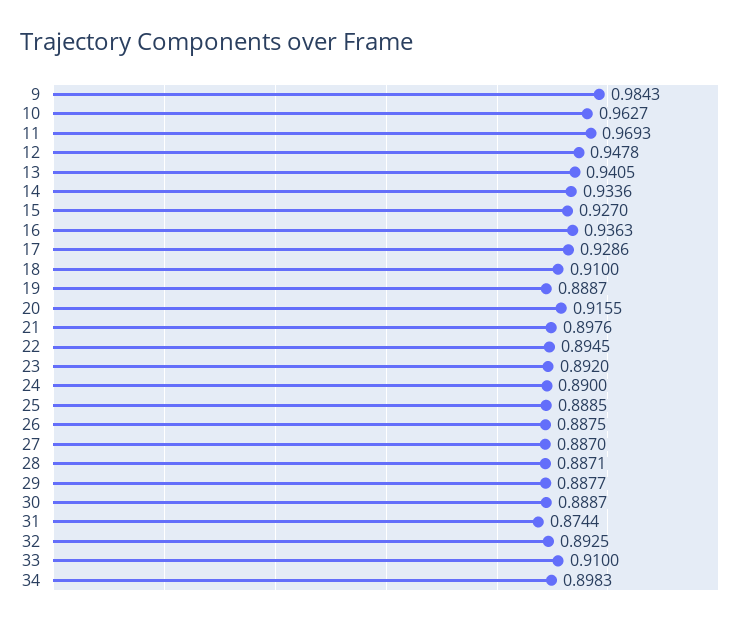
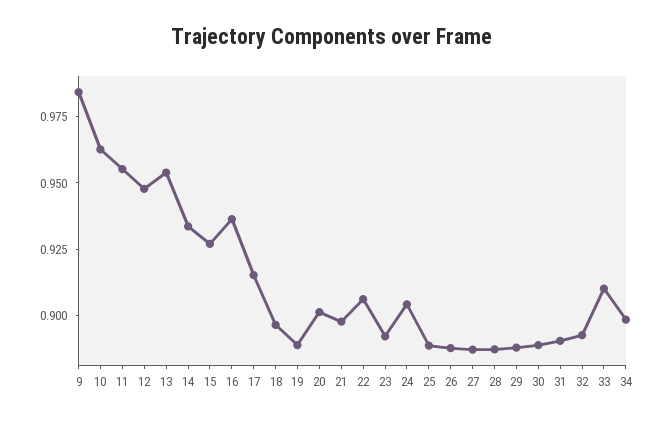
  {
    "9": 0.9843,
    "10": 0.9627,
-   "11": 0.9693,
+   "11": 0.955,
    "12": 0.9478,
-   "13": 0.9405,
+   "13": 0.955,
    "14": 0.9336,
    "15": 0.927,
    "16": 0.9363,
-   "17": 0.9286,
+   "17": 0.915,
-   "18": 0.91,
+   "18": 0.895,
    "19": 0.8887,
-   "20": 0.9155,
+   "20": 0.9,
    "21": 0.8976,
-   "22": 0.8945,
+   "22": 0.905,
    "23": 0.892,
-   "24": 0.89,
+   "24": 0.905,
    "25": 0.8885,
    "26": 0.8875,
    "27": 0.887,
    "28": 0.8871,
    "29": 0.8877,
    "30": 0.8887,
-   "31": 0.8744,
+   "31": 0.89,
    "32": 0.8925,
    "33": 0.91,
    "34": 0.8983
  }

